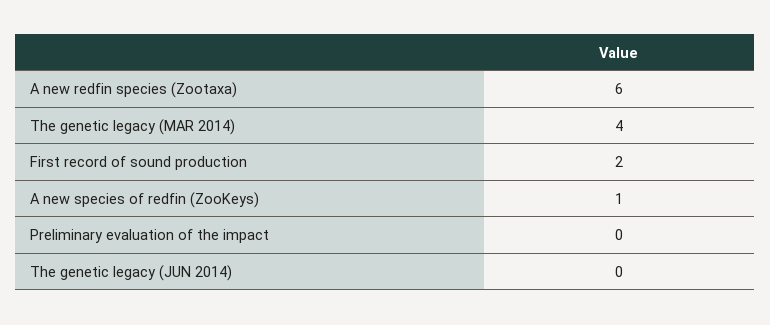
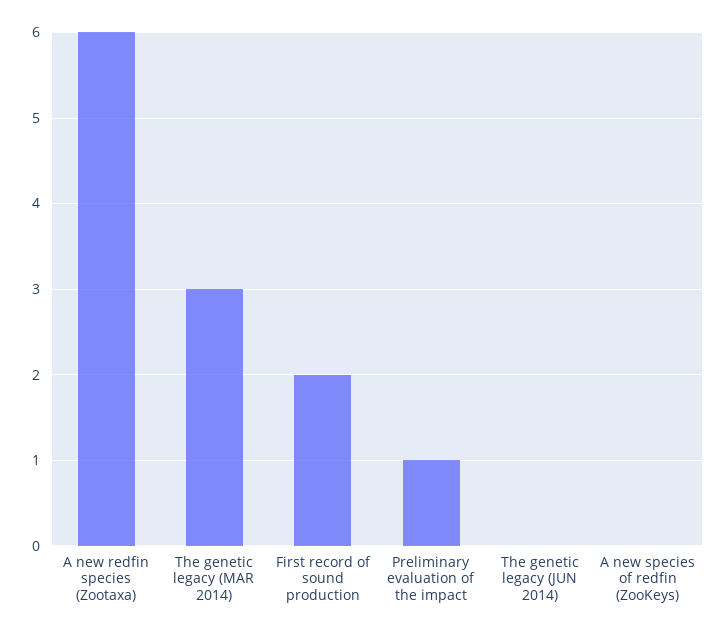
  {
    "A new redfin species (Zootaxa)": 6,
-   "The genetic legacy (MAR 2014)": 4,
+   "The genetic legacy (MAR 2014)": 3,
    "First record of sound production": 2,
-   "A new species of redfin (ZooKeys)": 1,
+   "A new species of redfin (ZooKeys)": 0,
-   "Preliminary evaluation of the impact": 0,
+   "Preliminary evaluation of the impact": 1,
    "The genetic legacy (JUN 2014)": 0
  }

